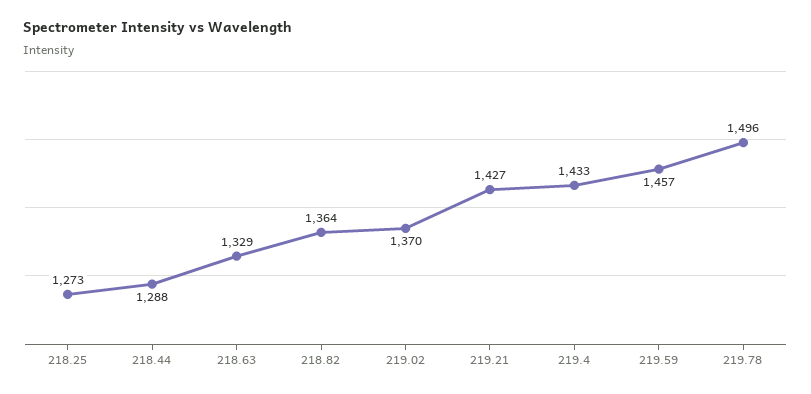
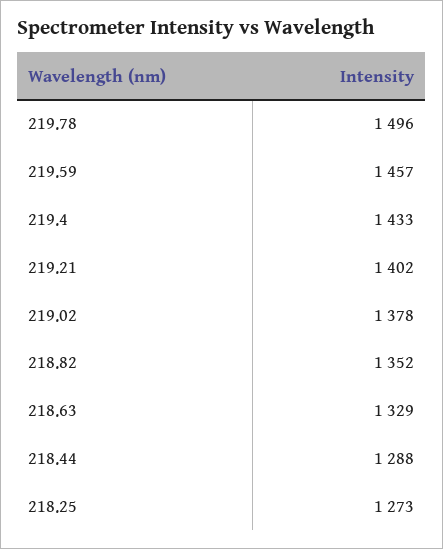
  {
    "218.25": 1273,
    "218.44": 1288,
    "218.63": 1329,
-   "218.82": 1364,
+   "218.82": 1352,
-   "219.02": 1370,
+   "219.02": 1378,
-   "219.21": 1427,
+   "219.21": 1402,
    "219.4": 1433,
    "219.59": 1457,
    "219.78": 1496
  }

